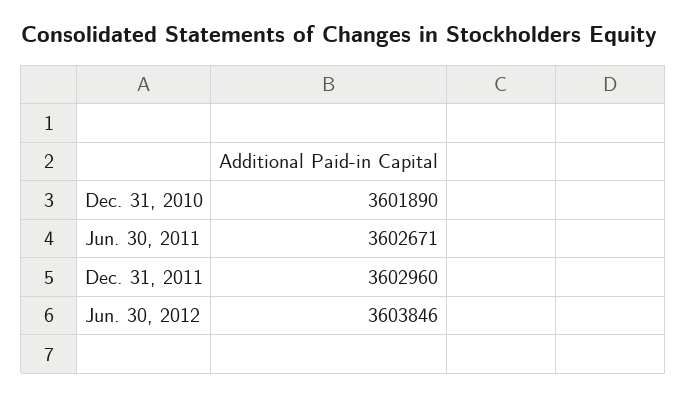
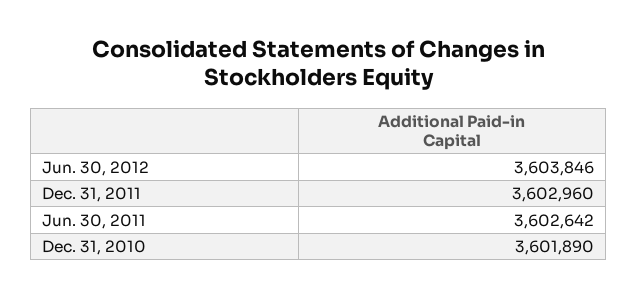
  {
    "Dec. 31, 2010": 3601890,
-   "Jun. 30, 2011": 3602671,
+   "Jun. 30, 2011": 3602642,
    "Dec. 31, 2011": 3602960,
    "Jun. 30, 2012": 3603846
  }

